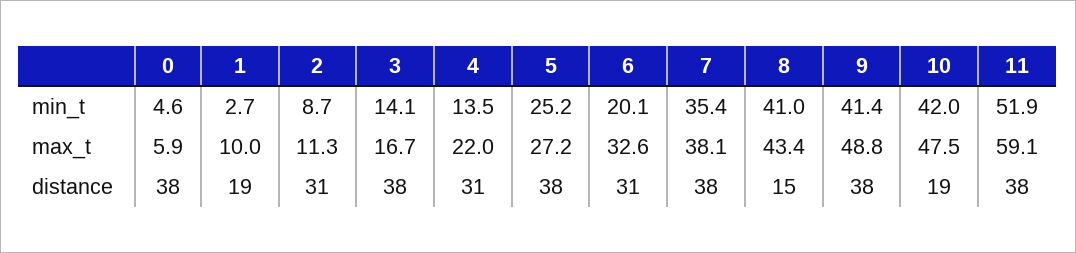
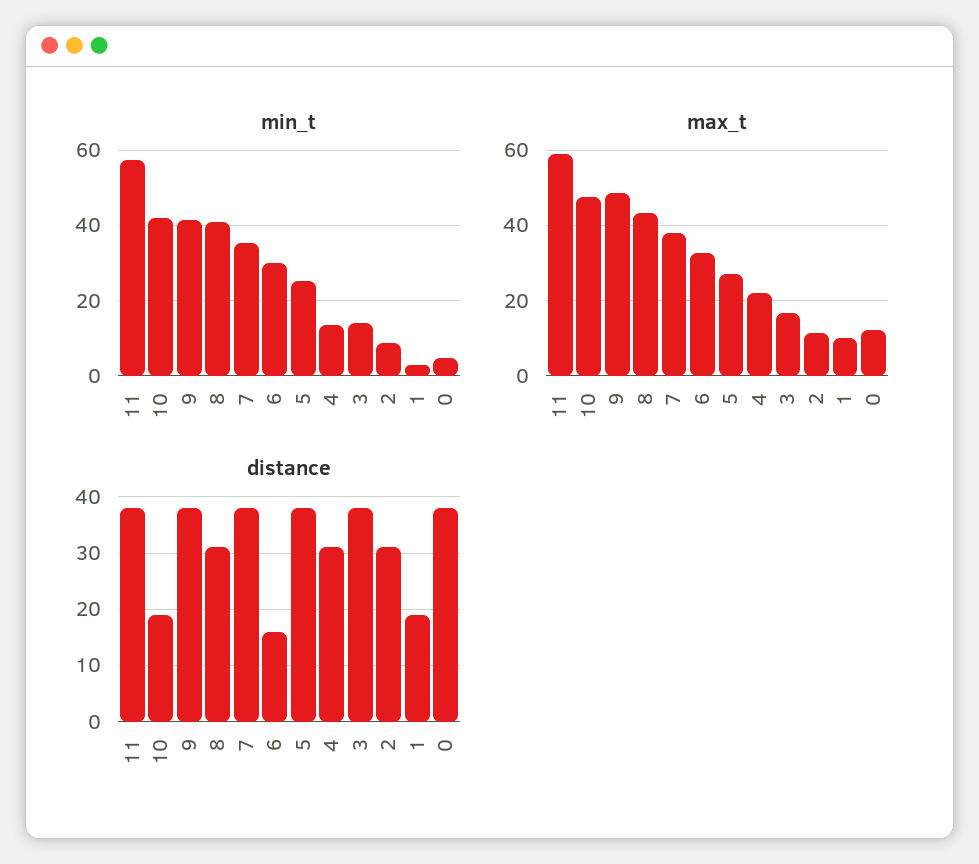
  {
    "min_t": {
      "0": 4.6,
      "1": 2.7,
      "2": 8.7,
      "3": 14.1,
      "4": 13.5,
      "5": 25.2,
-     "6": 20.1,
+     "6": 30,
      "7": 35.4,
      "8": 41,
      "9": 41.4,
      "10": 42,
-     "11": 51.9
+     "11": 58
    },
    "max_t": {
-     "0": 5.9,
+     "0": 12,
      "1": 10,
      "2": 11.3,
      "3": 16.7,
      "4": 22,
      "5": 27.2,
      "6": 32.6,
      "7": 38.1,
      "8": 43.4,
      "9": 48.8,
      "10": 47.5,
      "11": 59.1
    },
    "distance": {
      "0": 38,
      "1": 19,
      "2": 31,
      "3": 38,
      "4": 31,
      "5": 38,
-     "6": 31,
+     "6": 15,
      "7": 38,
-     "8": 15,
+     "8": 30,
      "9": 38,
      "10": 19,
      "11": 38
    }
  }

